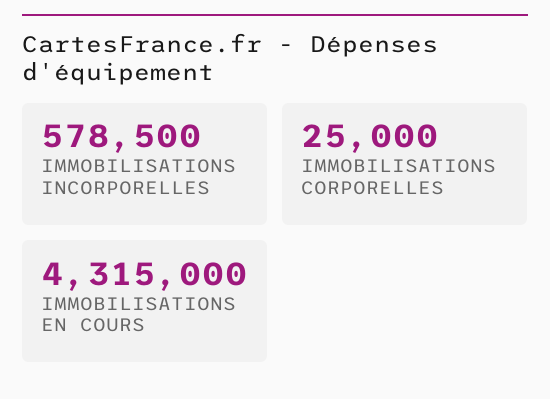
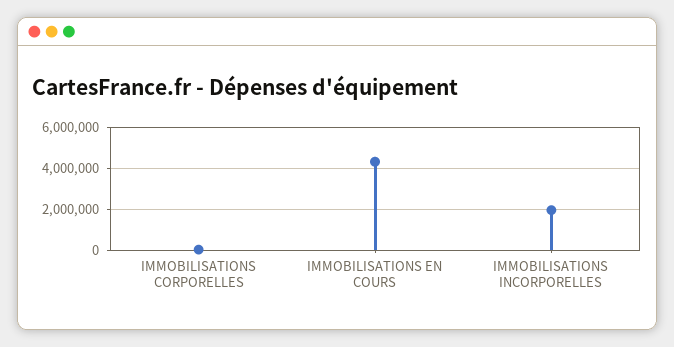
  {
-   "IMMOBILISATIONS INCORPORELLES": 578500,
+   "IMMOBILISATIONS INCORPORELLES": 2000000,
    "IMMOBILISATIONS CORPORELLES": 25000,
    "IMMOBILISATIONS EN COURS": 4315000
  }

